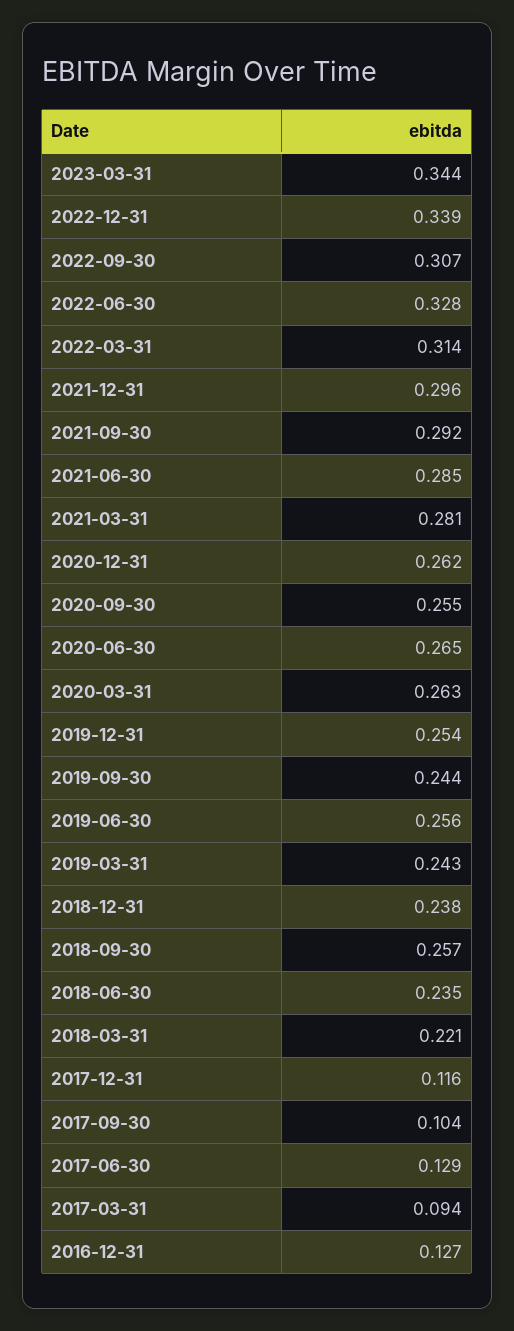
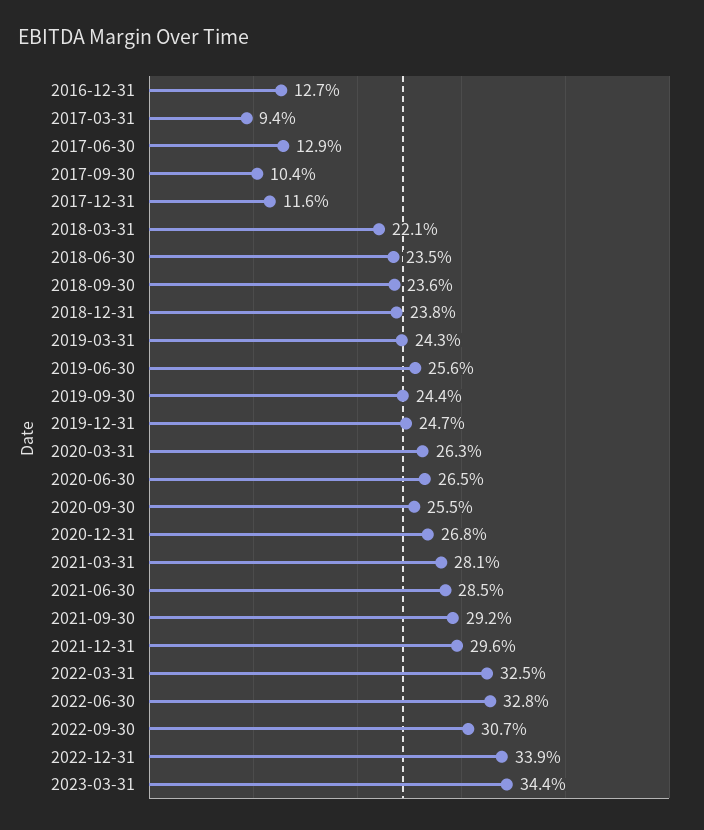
  {
    "2023-03-31": 0.344,
    "2022-12-31": 0.339,
    "2022-09-30": 0.307,
    "2022-06-30": 0.328,
-   "2022-03-31": 0.314,
+   "2022-03-31": 0.325,
    "2021-12-31": 0.296,
    "2021-09-30": 0.292,
    "2021-06-30": 0.285,
    "2021-03-31": 0.281,
-   "2020-12-31": 0.262,
+   "2020-12-31": 0.268,
    "2020-09-30": 0.255,
    "2020-06-30": 0.265,
    "2020-03-31": 0.263,
-   "2019-12-31": 0.254,
+   "2019-12-31": 0.247,
    "2019-09-30": 0.244,
    "2019-06-30": 0.256,
    "2019-03-31": 0.243,
    "2018-12-31": 0.238,
-   "2018-09-30": 0.257,
+   "2018-09-30": 0.236,
    "2018-06-30": 0.235,
    "2018-03-31": 0.221,
    "2017-12-31": 0.116,
    "2017-09-30": 0.104,
    "2017-06-30": 0.129,
    "2017-03-31": 0.094,
    "2016-12-31": 0.127
  }

